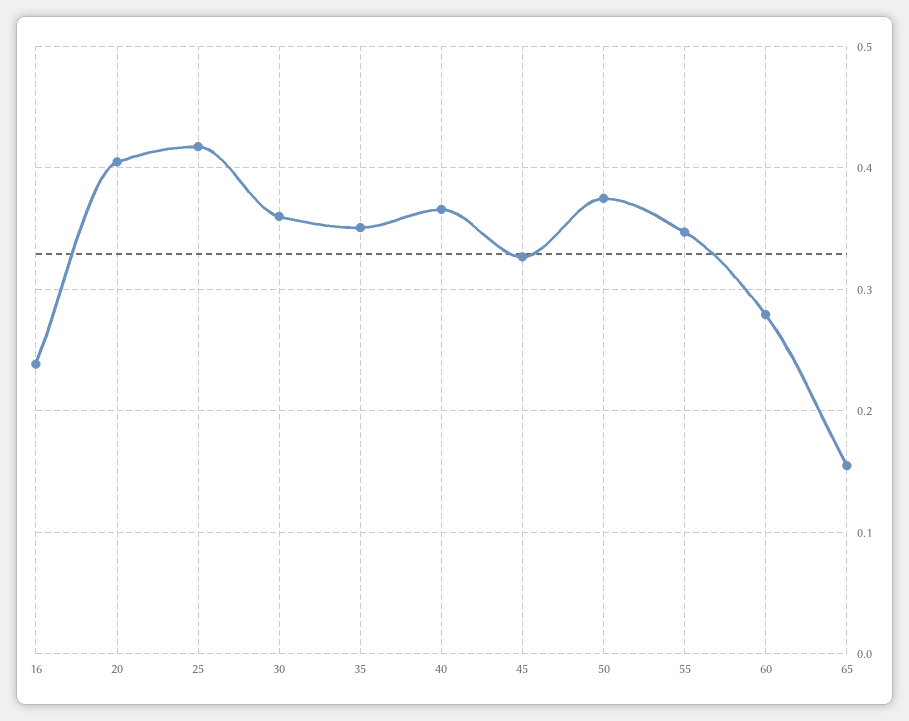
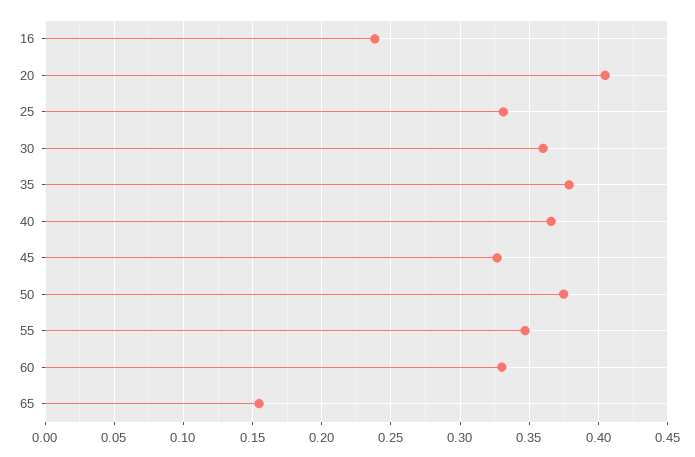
  {
    "16": 0.24,
    "20": 0.405,
-   "25": 0.42,
+   "25": 0.33,
    "30": 0.36,
-   "35": 0.35,
+   "35": 0.38,
    "40": 0.365,
    "45": 0.325,
    "50": 0.375,
    "55": 0.345,
-   "60": 0.28,
+   "60": 0.33,
    "65": 0.155
  }

